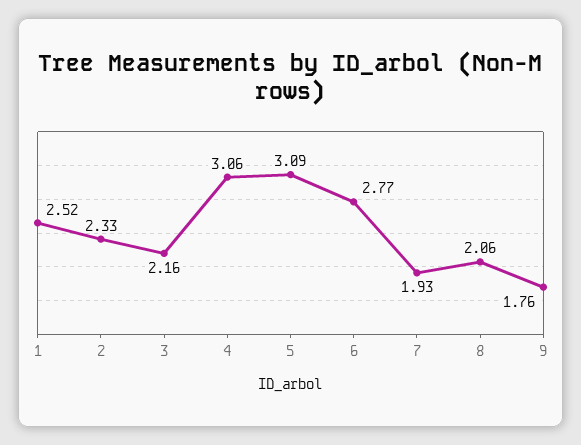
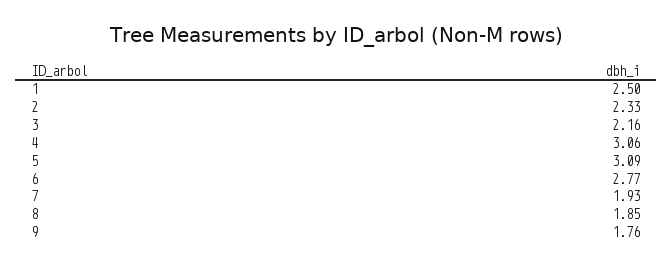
  {
-   "1": 2.52,
+   "1": 2.5,
    "2": 2.33,
    "3": 2.16,
    "4": 3.06,
    "5": 3.09,
    "6": 2.77,
    "7": 1.93,
-   "8": 2.06,
+   "8": 1.85,
    "9": 1.76
  }

